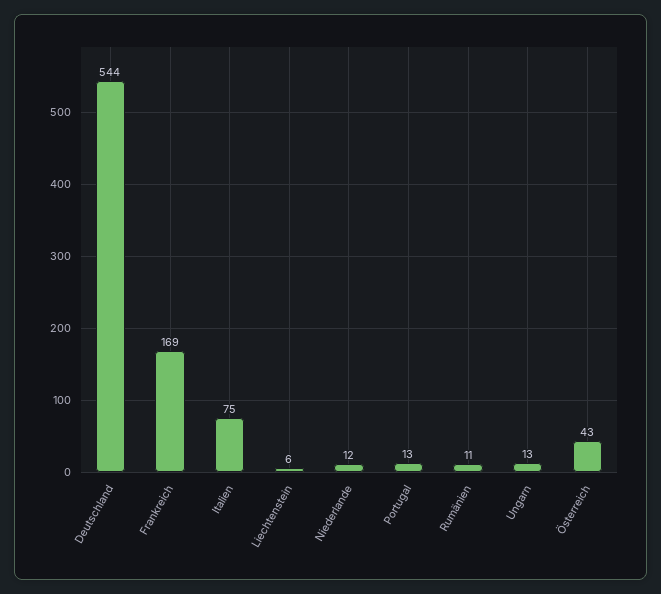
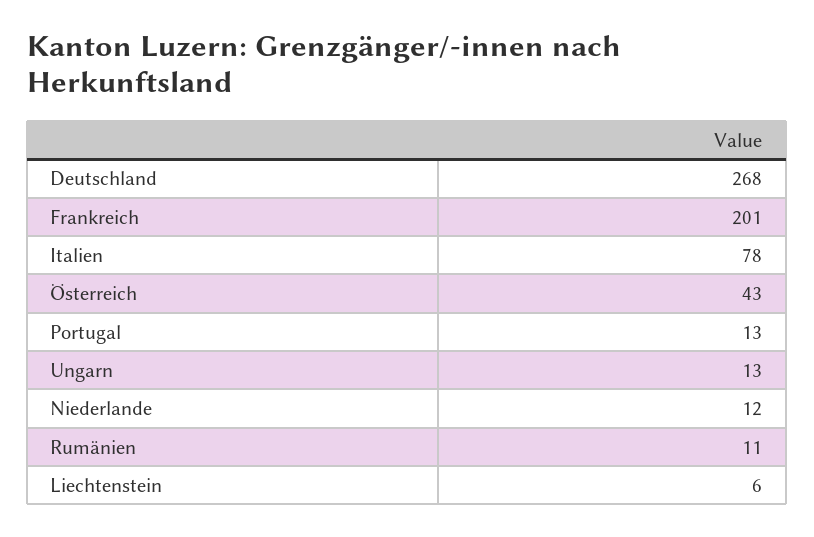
  {
-   "Deutschland": 544,
+   "Deutschland": 268,
-   "Frankreich": 169,
+   "Frankreich": 201,
-   "Italien": 75,
+   "Italien": 78,
    "Liechtenstein": 6,
    "Niederlande": 12,
    "Portugal": 13,
    "Rumänien": 11,
    "Ungarn": 13,
    "Österreich": 43
  }

